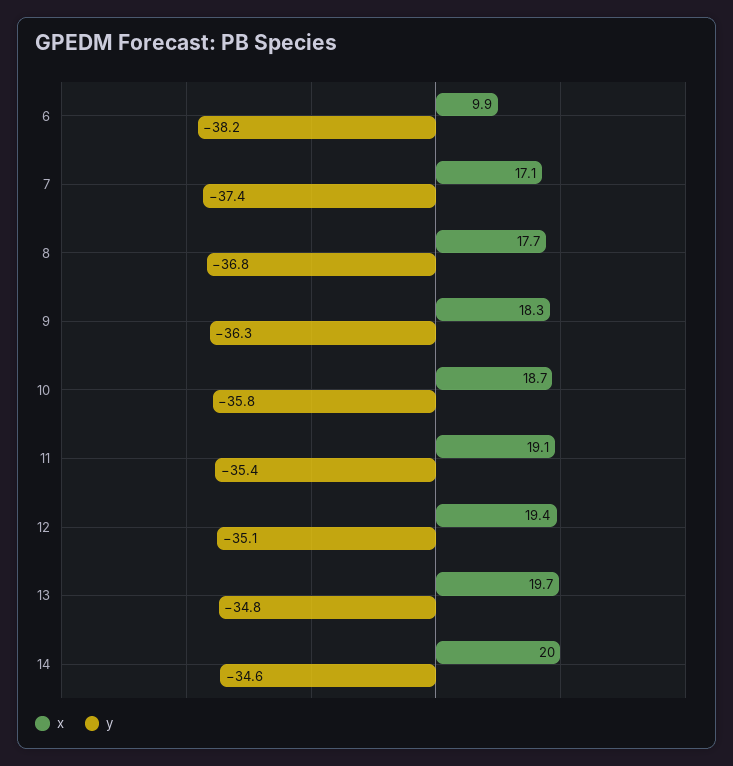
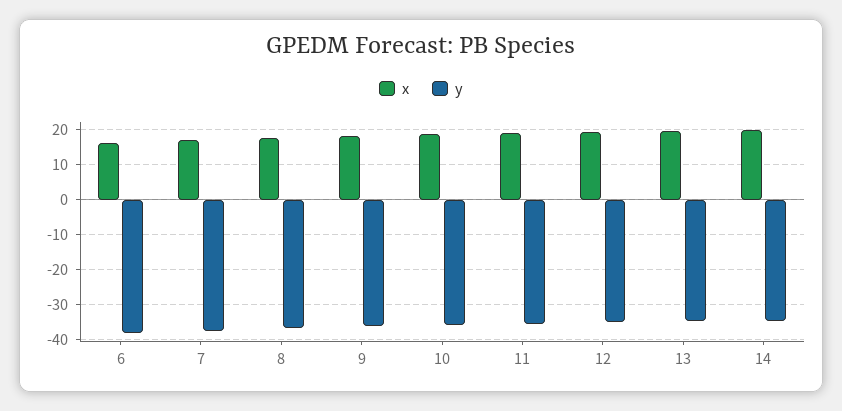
  {
    "x": {
-     "6": 9.9,
+     "6": 16,
      "7": 17.1,
      "8": 17.7,
      "9": 18.3,
      "10": 18.7,
      "11": 19.1,
      "12": 19.4,
      "13": 19.7,
      "14": 20
    },
    "y": {
      "6": -38.2,
      "7": -37.4,
      "8": -36.8,
      "9": -36.3,
      "10": -35.8,
      "11": -35.4,
      "12": -35.1,
      "13": -34.8,
      "14": -34.6
    }
  }

